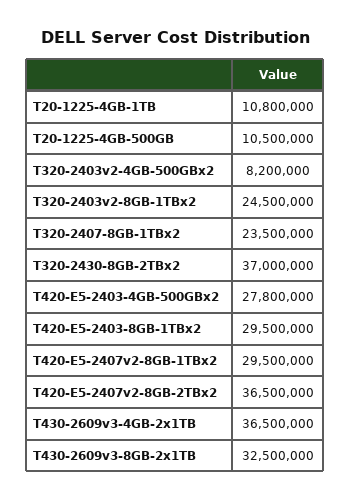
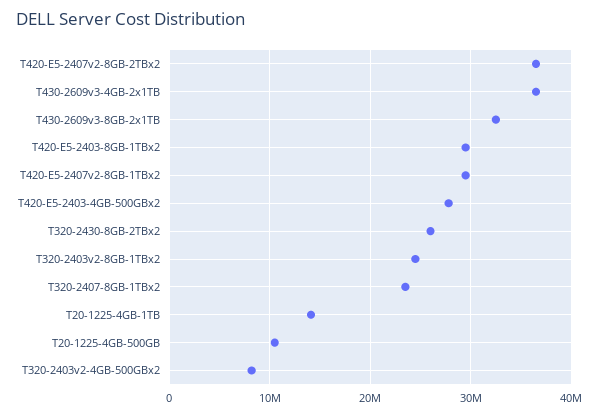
  {
-   "T20-1225-4GB-1TB": 10800000,
+   "T20-1225-4GB-1TB": 14000000,
    "T20-1225-4GB-500GB": 10500000,
    "T320-2403v2-4GB-500GBx2": 8200000,
    "T320-2403v2-8GB-1TBx2": 24500000,
    "T320-2407-8GB-1TBx2": 23500000,
-   "T320-2430-8GB-2TBx2": 37000000,
+   "T320-2430-8GB-2TBx2": 26000000,
    "T420-E5-2403-4GB-500GBx2": 27800000,
    "T420-E5-2403-8GB-1TBx2": 29500000,
    "T420-E5-2407v2-8GB-1TBx2": 29500000,
    "T420-E5-2407v2-8GB-2TBx2": 36500000,
    "T430-2609v3-4GB-2x1TB": 36500000,
    "T430-2609v3-8GB-2x1TB": 32500000
  }

